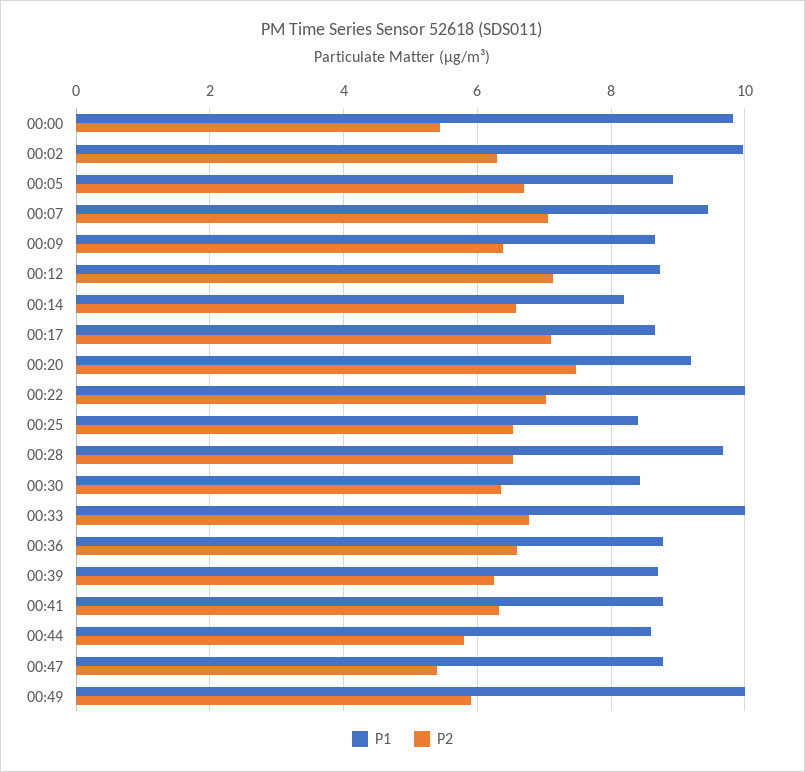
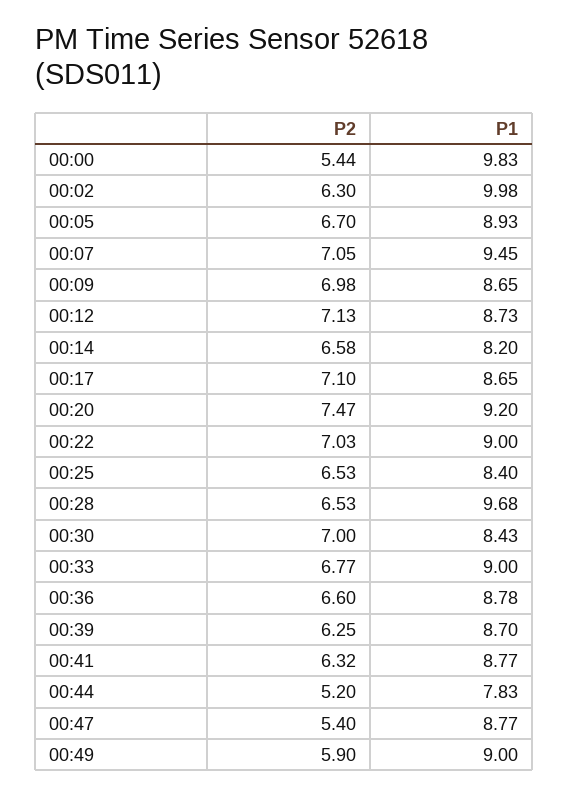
  {
    "P1": {
      "00:00": 9.83,
      "00:02": 9.98,
      "00:05": 8.93,
      "00:07": 9.45,
      "00:09": 8.65,
      "00:12": 8.73,
      "00:14": 8.2,
      "00:17": 8.65,
      "00:20": 9.2,
-     "00:22": 10,
+     "00:22": 9,
      "00:25": 8.4,
      "00:28": 9.68,
      "00:30": 8.43,
-     "00:33": 10,
+     "00:33": 9,
      "00:36": 8.78,
      "00:39": 8.7,
      "00:41": 8.77,
-     "00:44": 8.6,
+     "00:44": 7.83,
      "00:47": 8.77,
-     "00:49": 10
+     "00:49": 9
    },
    "P2": {
      "00:00": 5.44,
      "00:02": 6.3,
      "00:05": 6.7,
      "00:07": 7.05,
-     "00:09": 6.4,
+     "00:09": 6.98,
      "00:12": 7.13,
      "00:14": 6.58,
      "00:17": 7.1,
      "00:20": 7.47,
      "00:22": 7.03,
      "00:25": 6.53,
      "00:28": 6.53,
-     "00:30": 6.4,
+     "00:30": 7,
      "00:33": 6.77,
      "00:36": 6.6,
      "00:39": 6.25,
      "00:41": 6.32,
-     "00:44": 5.8,
+     "00:44": 5.2,
      "00:47": 5.4,
      "00:49": 5.9
    }
  }

